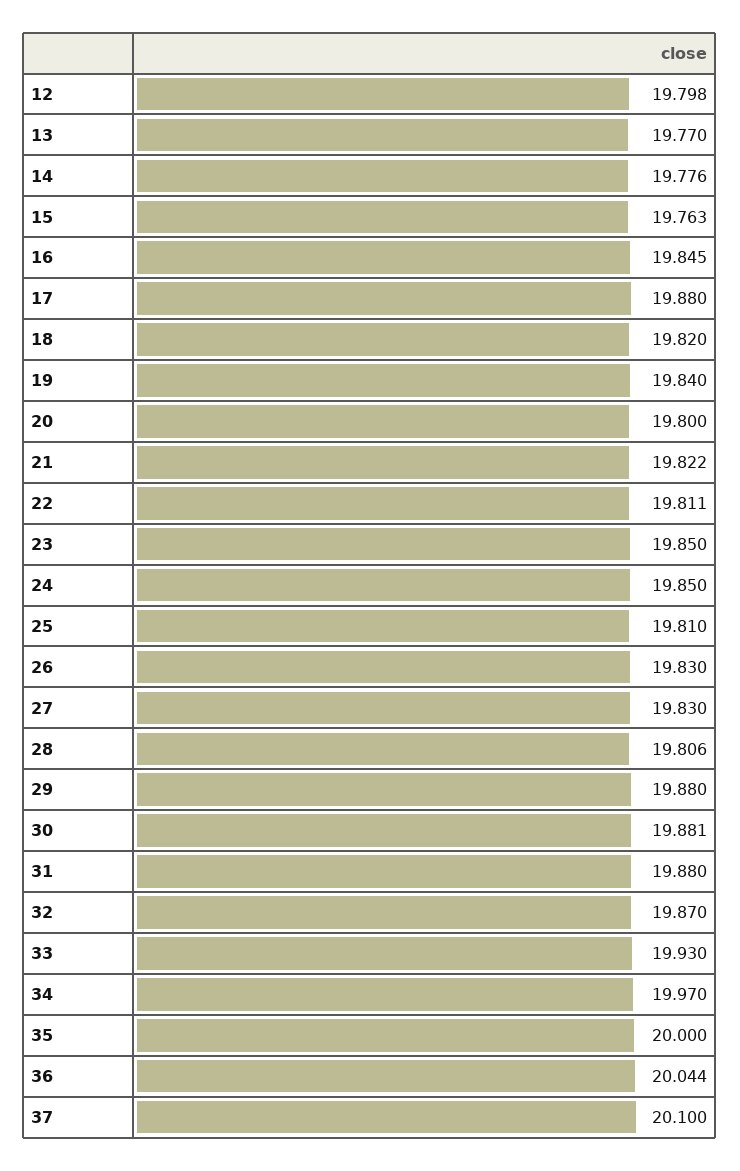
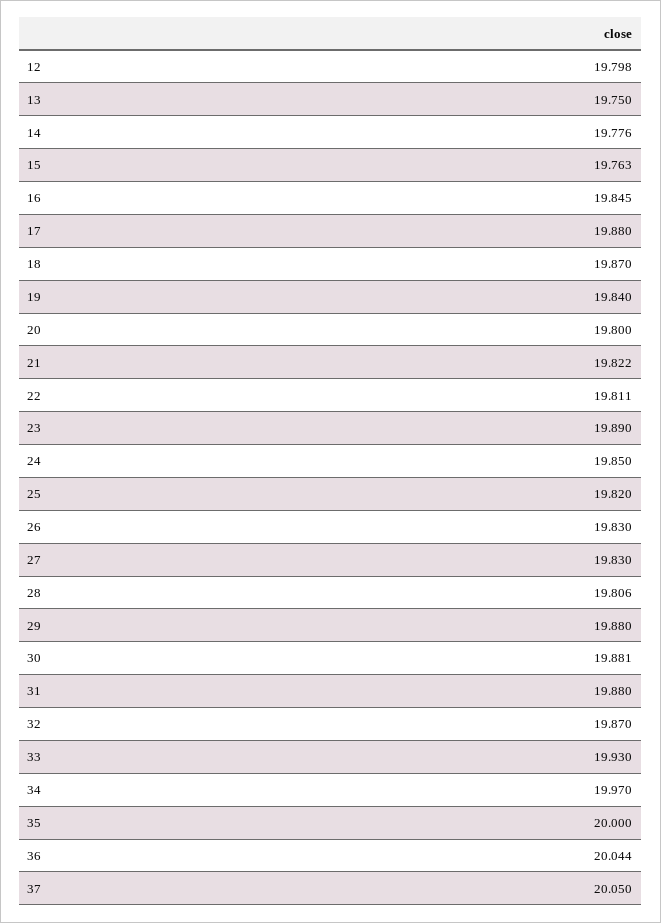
  {
    "12": 19.798,
-   "13": 19.77,
+   "13": 19.75,
    "14": 19.776,
    "15": 19.763,
    "16": 19.845,
    "17": 19.88,
-   "18": 19.82,
+   "18": 19.87,
    "19": 19.84,
    "20": 19.8,
    "21": 19.822,
    "22": 19.811,
-   "23": 19.85,
+   "23": 19.89,
    "24": 19.85,
-   "25": 19.81,
+   "25": 19.82,
    "26": 19.83,
    "27": 19.83,
    "28": 19.806,
    "29": 19.88,
    "30": 19.881,
    "31": 19.88,
    "32": 19.87,
    "33": 19.93,
    "34": 19.97,
    "35": 20,
    "36": 20.044,
-   "37": 20.1
+   "37": 20.05
  }

